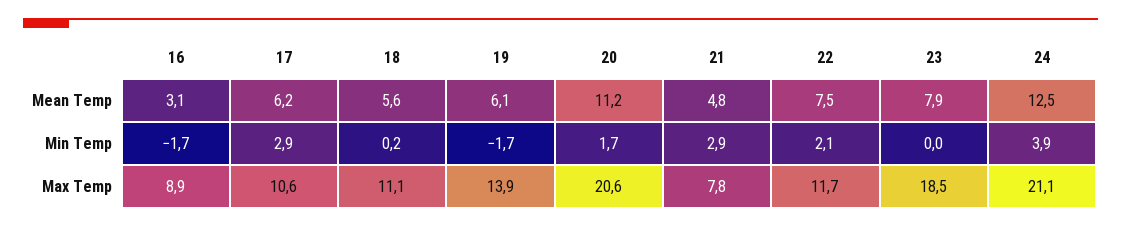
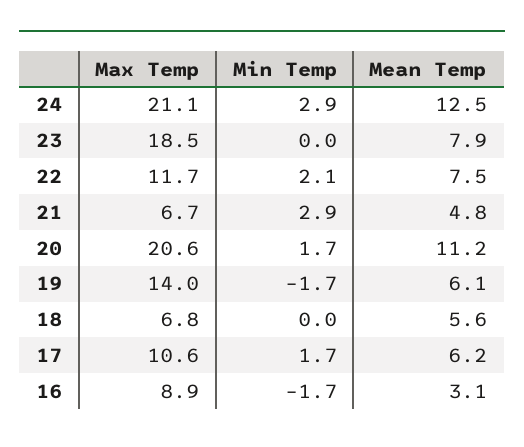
  {
    "16": {
      "Mean Temp": 3.1,
      "Min Temp": -1.7,
      "Max Temp": 8.9
    },
    "17": {
      "Mean Temp": 6.2,
-     "Min Temp": 2.9,
+     "Min Temp": 1.7,
      "Max Temp": 10.6
    },
    "18": {
      "Mean Temp": 5.6,
-     "Min Temp": 0.2,
+     "Min Temp": 0,
-     "Max Temp": 11.1
+     "Max Temp": 6.8
    },
    "19": {
      "Mean Temp": 6.1,
      "Min Temp": -1.7,
-     "Max Temp": 13.9
+     "Max Temp": 14
    },
    "20": {
      "Mean Temp": 11.2,
      "Min Temp": 1.7,
      "Max Temp": 20.6
    },
    "21": {
      "Mean Temp": 4.8,
      "Min Temp": 2.9,
-     "Max Temp": 7.8
+     "Max Temp": 6.7
    },
    "22": {
      "Mean Temp": 7.5,
      "Min Temp": 2.1,
      "Max Temp": 11.7
    },
    "23": {
      "Mean Temp": 7.9,
      "Min Temp": 0,
      "Max Temp": 18.5
    },
    "24": {
      "Mean Temp": 12.5,
-     "Min Temp": 3.9,
+     "Min Temp": 2.9,
      "Max Temp": 21.1
    }
  }

